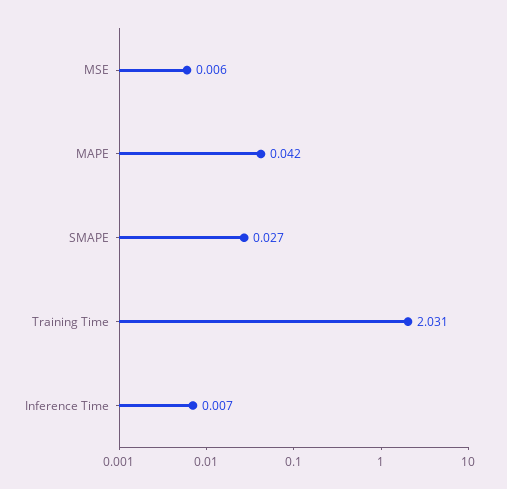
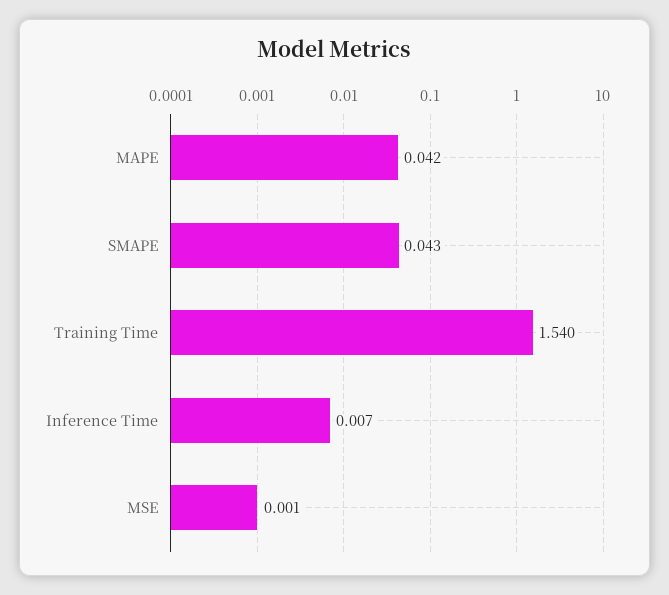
  {
-   "MSE": 0.006,
+   "MSE": 0.001,
    "MAPE": 0.042,
-   "SMAPE": 0.027,
+   "SMAPE": 0.043,
-   "Training Time": 2.031,
+   "Training Time": 1.54,
    "Inference Time": 0.007
  }

